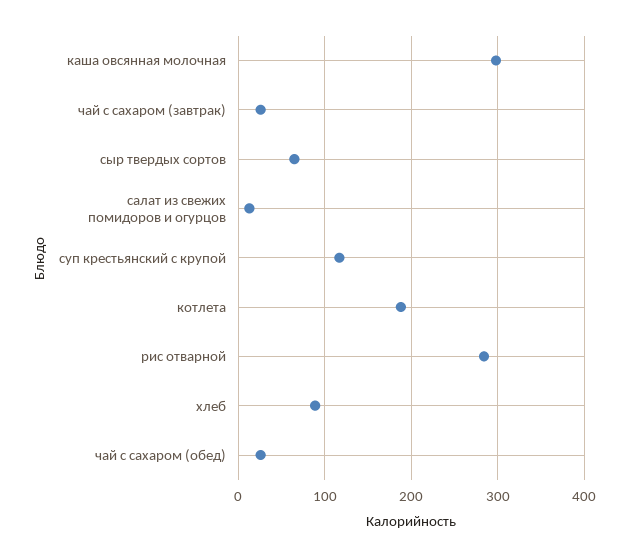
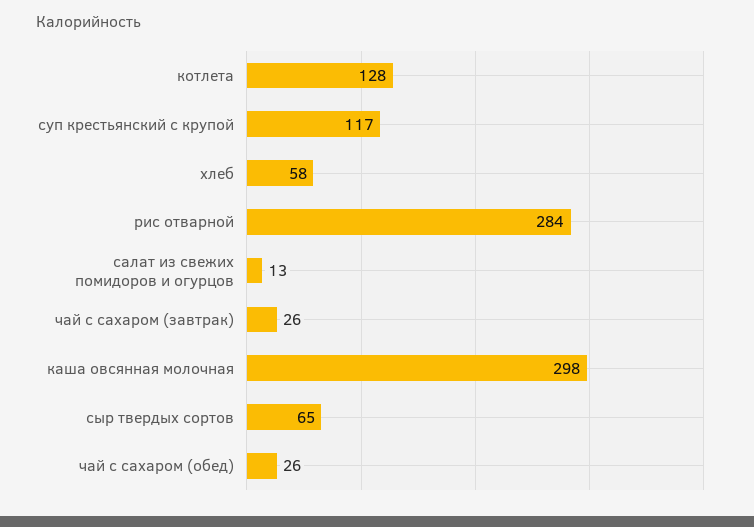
  {
    "каша овсянная молочная": 298,
    "чай с сахаром (завтрак)": 26,
    "сыр твердых сортов": 65,
    "салат из свежих помидоров и огурцов": 13,
    "суп крестьянский с крупой": 117,
-   "котлета": 190,
+   "котлета": 128,
    "рис отварной": 284,
-   "хлеб": 90,
+   "хлеб": 58,
    "чай с сахаром (обед)": 26
  }

